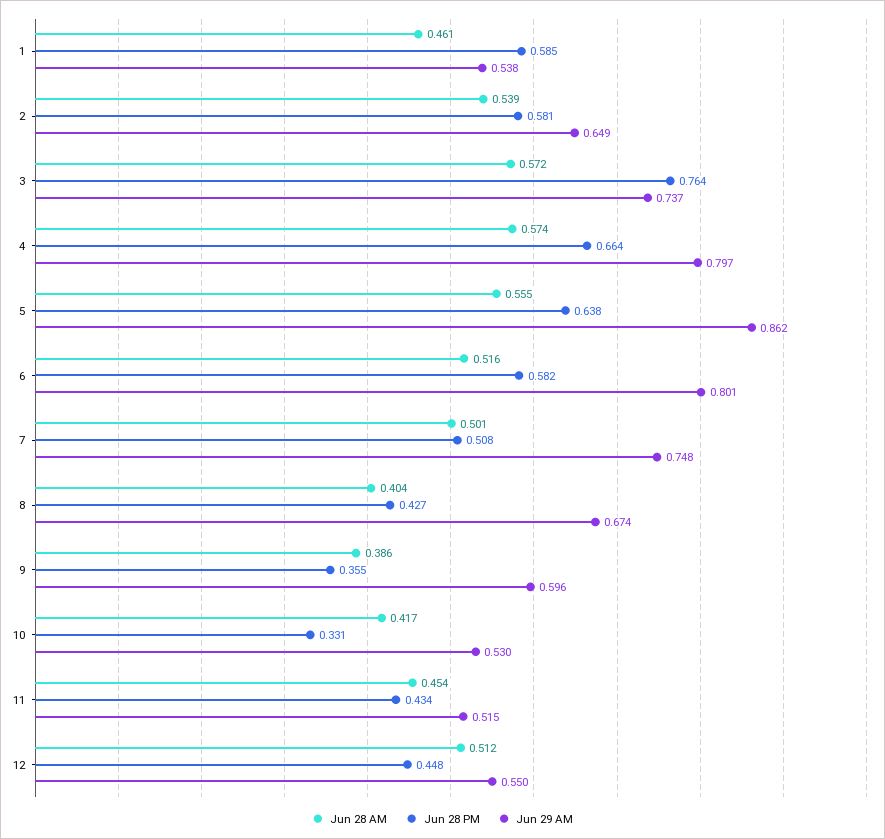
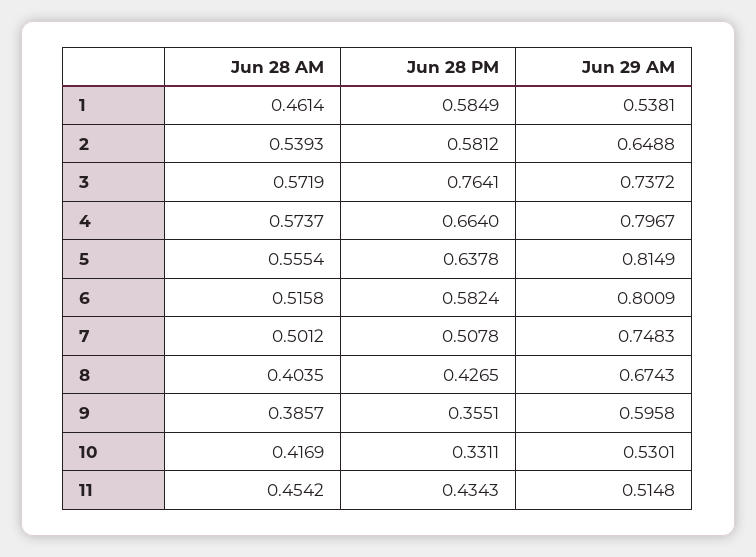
  {
    "Jun 28 AM": {
      "1": 0.4614,
      "2": 0.5393,
      "3": 0.5719,
      "4": 0.5737,
      "5": 0.5554,
      "6": 0.5158,
      "7": 0.5012,
      "8": 0.4035,
      "9": 0.3857,
      "10": 0.4169,
-     "11": 0.4542,
+     "11": 0.4542
-     "12": 0.512
    },
    "Jun 28 PM": {
      "1": 0.5849,
      "2": 0.5812,
      "3": 0.7641,
      "4": 0.664,
      "5": 0.6378,
      "6": 0.5824,
      "7": 0.5078,
      "8": 0.4265,
      "9": 0.3551,
      "10": 0.3311,
-     "11": 0.4343,
+     "11": 0.4343
-     "12": 0.448
    },
    "Jun 29 AM": {
      "1": 0.5381,
      "2": 0.6488,
      "3": 0.7372,
      "4": 0.7967,
-     "5": 0.862,
+     "5": 0.8149,
      "6": 0.8009,
      "7": 0.7483,
      "8": 0.6743,
      "9": 0.5958,
      "10": 0.5301,
-     "11": 0.5148,
+     "11": 0.5148
-     "12": 0.55
    }
  }

